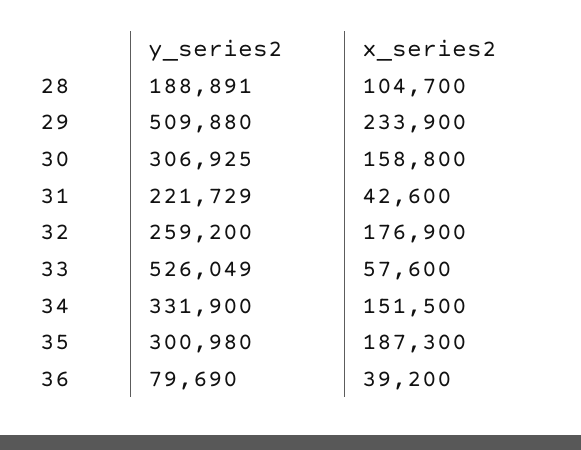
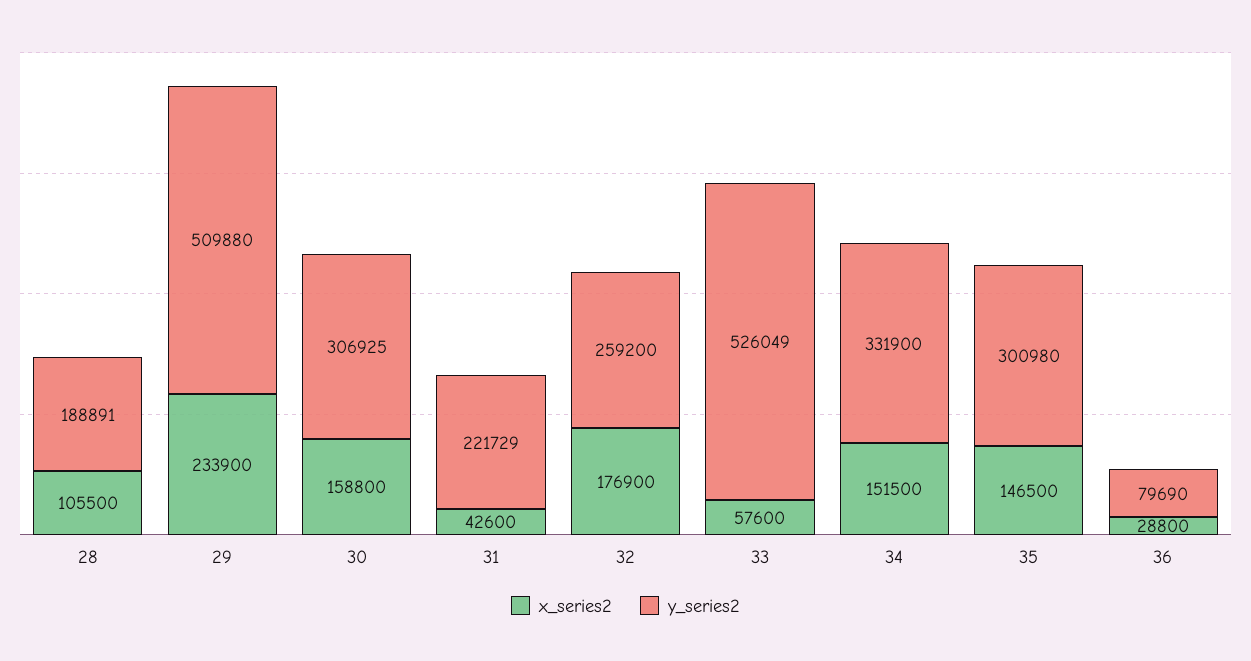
  {
    "y_series2": {
      "28": 188891,
      "29": 509880,
      "30": 306925,
      "31": 221729,
      "32": 259200,
      "33": 526049,
      "34": 331900,
      "35": 300980,
      "36": 79690
    },
    "x_series2": {
-     "28": 104700,
+     "28": 105500,
      "29": 233900,
      "30": 158800,
      "31": 42600,
      "32": 176900,
      "33": 57600,
      "34": 151500,
-     "35": 187300,
+     "35": 146500,
-     "36": 39200
+     "36": 28800
    }
  }

